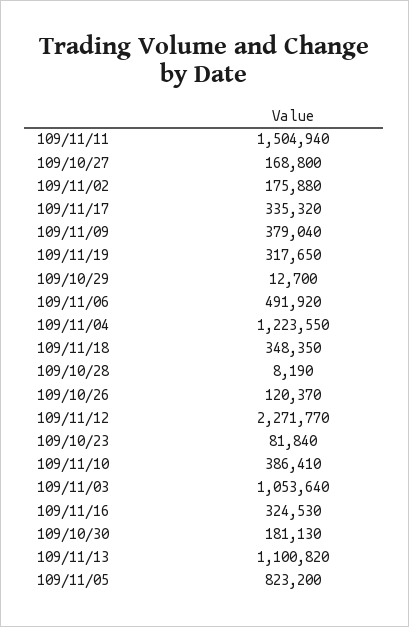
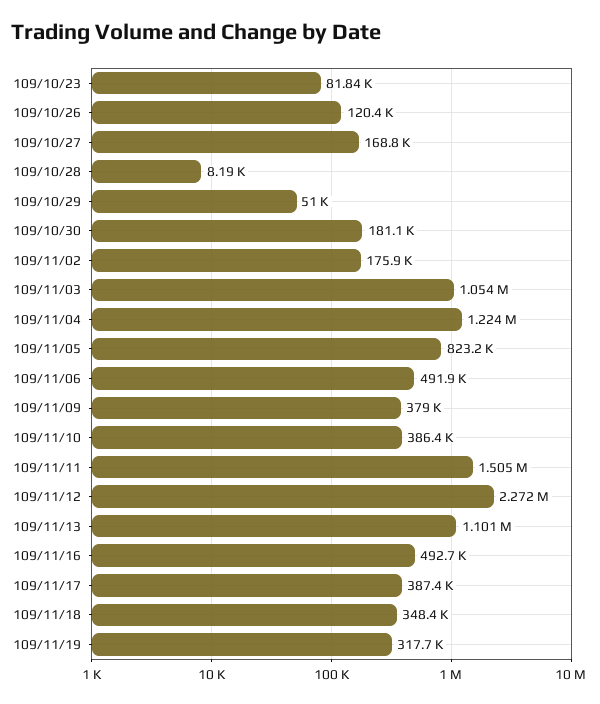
  {
    "109/11/11": 1504940,
    "109/10/27": 168800,
    "109/11/02": 175880,
-   "109/11/17": 335320,
+   "109/11/17": 387400,
    "109/11/09": 379040,
    "109/11/19": 317650,
-   "109/10/29": 12700,
+   "109/10/29": 51000,
    "109/11/06": 491920,
    "109/11/04": 1223550,
    "109/11/18": 348350,
    "109/10/28": 8190,
    "109/10/26": 120370,
    "109/11/12": 2271770,
    "109/10/23": 81840,
    "109/11/10": 386410,
    "109/11/03": 1053640,
-   "109/11/16": 324530,
+   "109/11/16": 492700,
    "109/10/30": 181130,
    "109/11/13": 1100820,
    "109/11/05": 823200
  }

